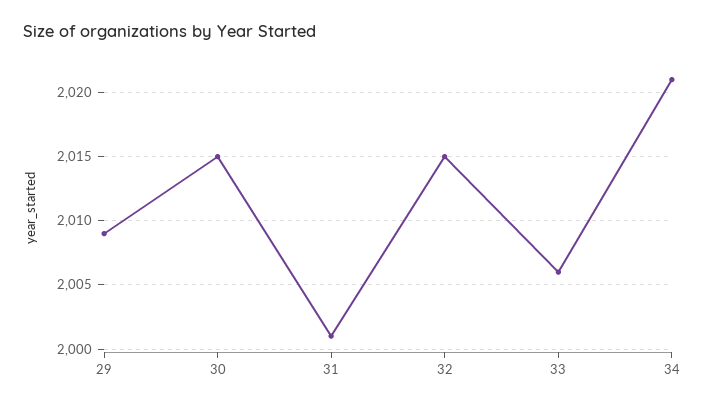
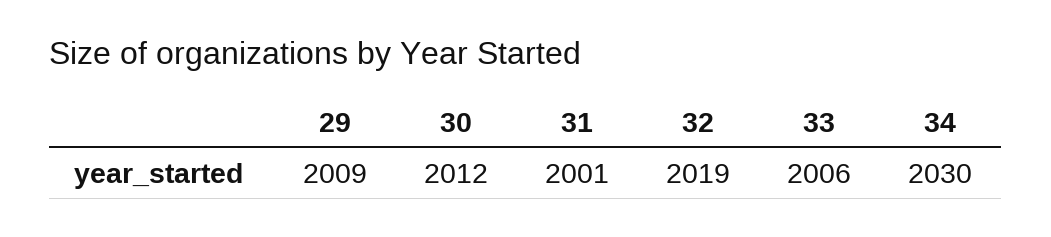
  {
    "29": 2009,
-   "30": 2015,
+   "30": 2012,
    "31": 2001,
-   "32": 2015,
+   "32": 2019,
    "33": 2006,
-   "34": 2021
+   "34": 2030
  }

